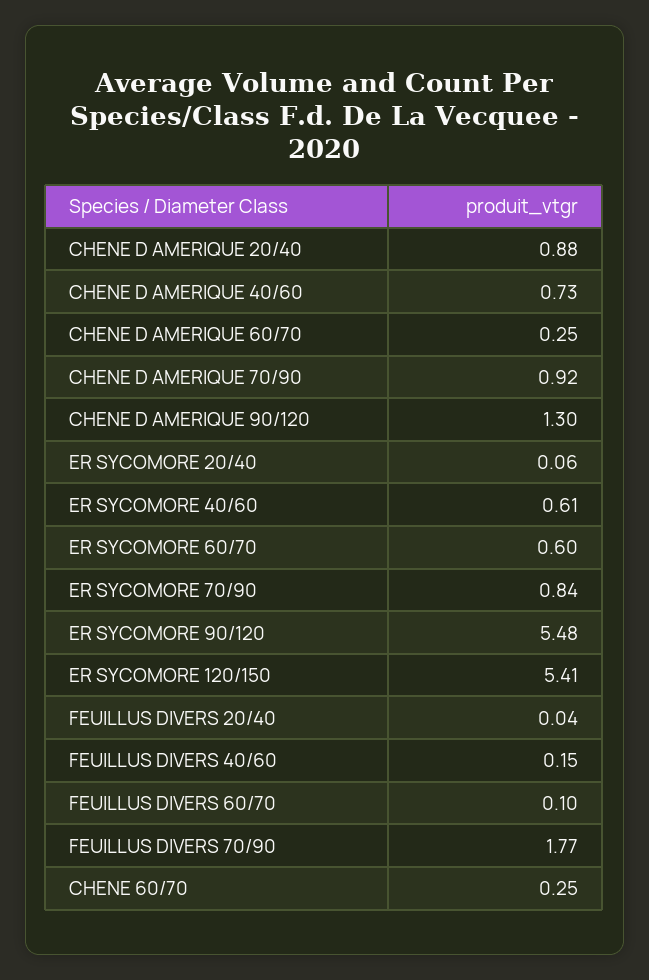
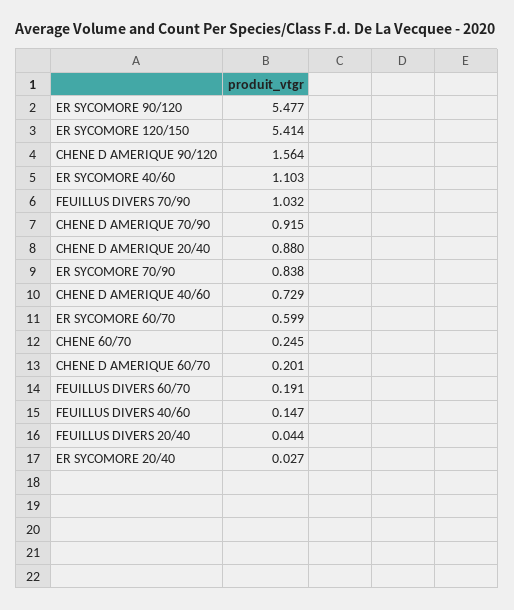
  {
    "CHENE D AMERIQUE 20/40": 0.88,
    "CHENE D AMERIQUE 40/60": 0.729,
-   "CHENE D AMERIQUE 60/70": 0.25,
+   "CHENE D AMERIQUE 60/70": 0.201,
    "CHENE D AMERIQUE 70/90": 0.915,
-   "CHENE D AMERIQUE 90/120": 1.3,
+   "CHENE D AMERIQUE 90/120": 1.564,
-   "ER SYCOMORE 20/40": 0.06,
+   "ER SYCOMORE 20/40": 0.027,
-   "ER SYCOMORE 40/60": 0.61,
+   "ER SYCOMORE 40/60": 1.103,
    "ER SYCOMORE 60/70": 0.599,
    "ER SYCOMORE 70/90": 0.838,
    "ER SYCOMORE 90/120": 5.477,
    "ER SYCOMORE 120/150": 5.414,
    "FEUILLUS DIVERS 20/40": 0.044,
    "FEUILLUS DIVERS 40/60": 0.147,
-   "FEUILLUS DIVERS 60/70": 0.1,
+   "FEUILLUS DIVERS 60/70": 0.191,
-   "FEUILLUS DIVERS 70/90": 1.77,
+   "FEUILLUS DIVERS 70/90": 1.032,
    "CHENE 60/70": 0.245
  }

